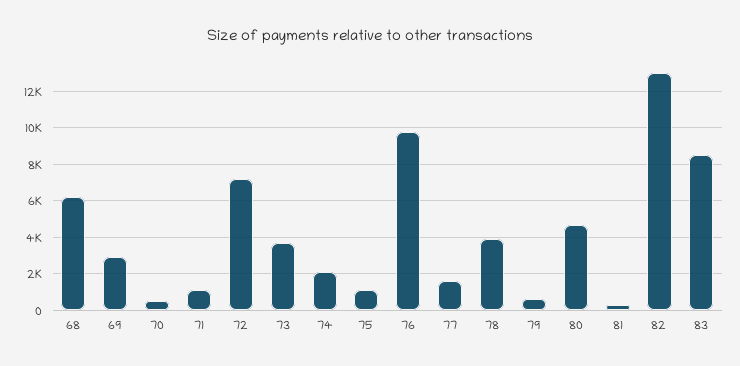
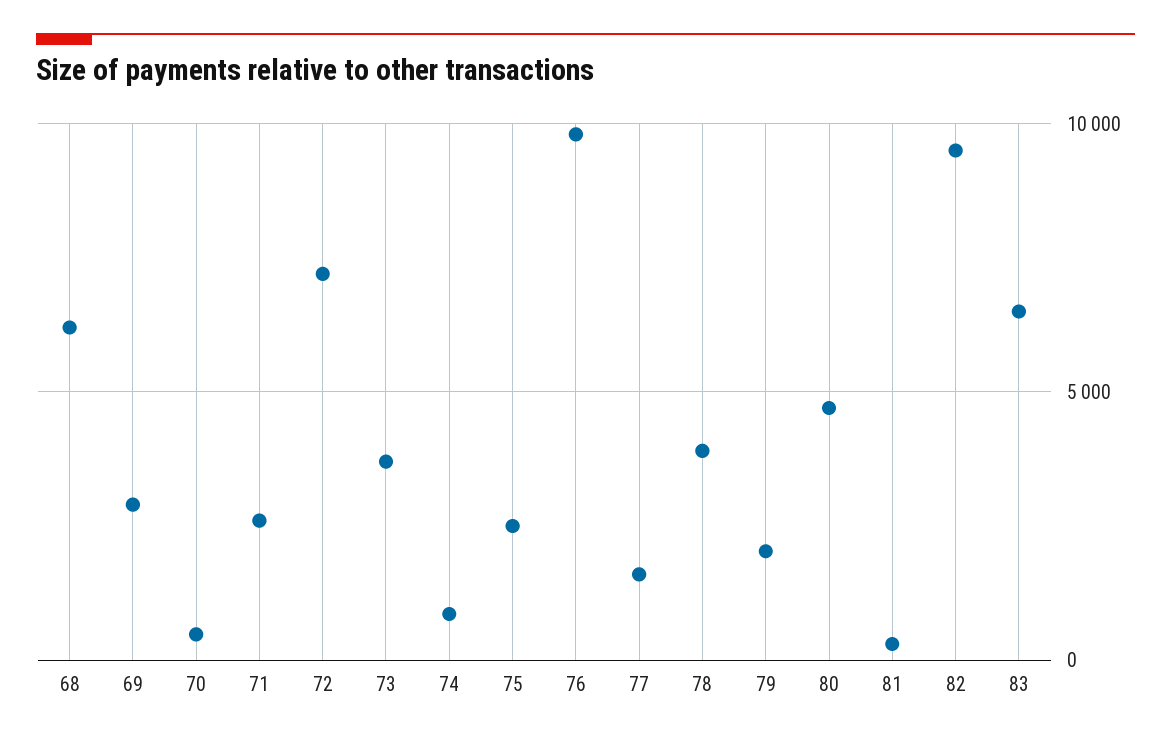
  {
    "68": 6000,
    "69": 3000,
    "70": 500,
-   "71": 1000,
+   "71": 2500,
    "72": 7000,
    "73": 3500,
-   "74": 2000,
+   "74": 1000,
-   "75": 1000,
+   "75": 2500,
    "76": 10000,
    "77": 1500,
    "78": 4000,
-   "79": 500,
+   "79": 2000,
    "80": 4500,
    "81": 500,
-   "82": 13000,
+   "82": 9500,
-   "83": 8500
+   "83": 6500
  }

